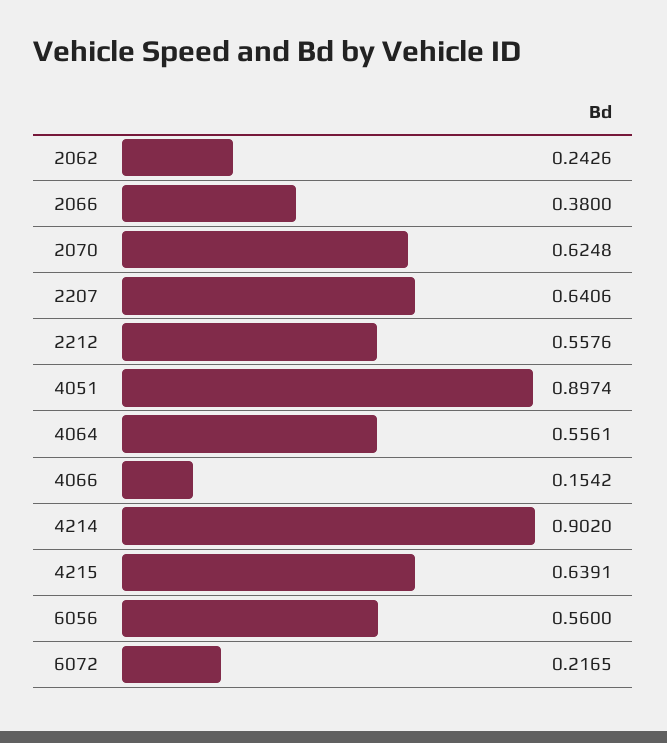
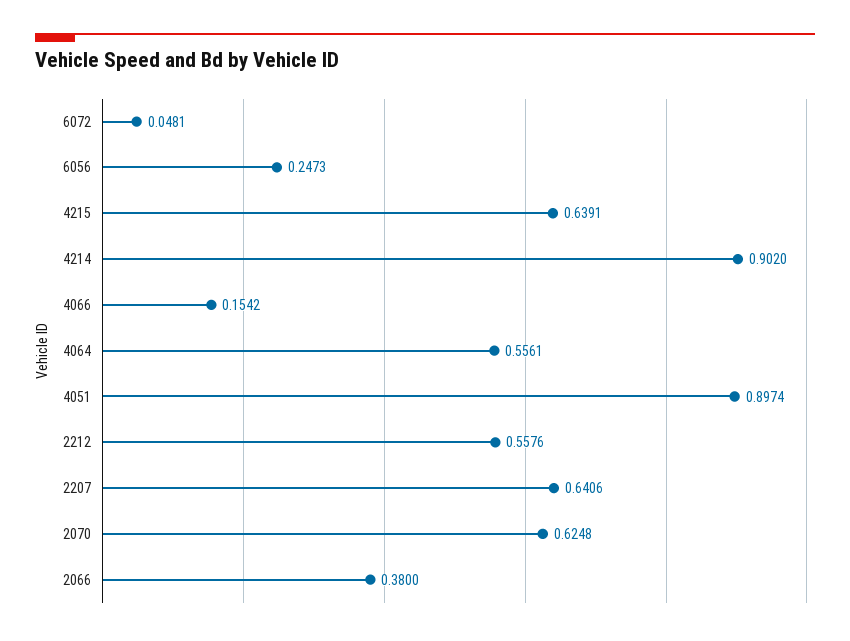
  {
-   "2062": 0.2426,
    "2066": 0.38,
    "2070": 0.6248,
    "2207": 0.6406,
    "2212": 0.5576,
    "4051": 0.8974,
    "4064": 0.5561,
    "4066": 0.1542,
    "4214": 0.902,
    "4215": 0.6391,
-   "6056": 0.56,
+   "6056": 0.2473,
-   "6072": 0.2165
+   "6072": 0.0481
  }

